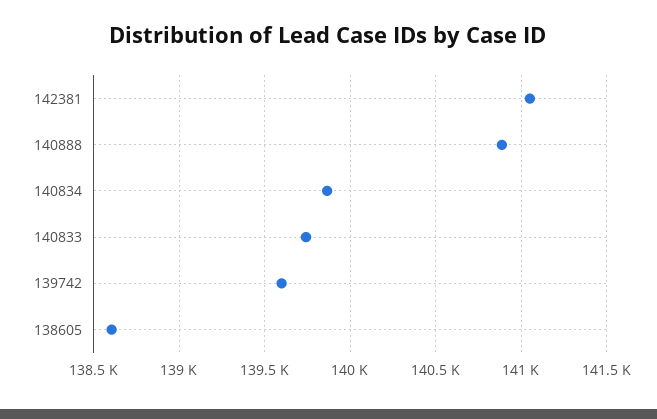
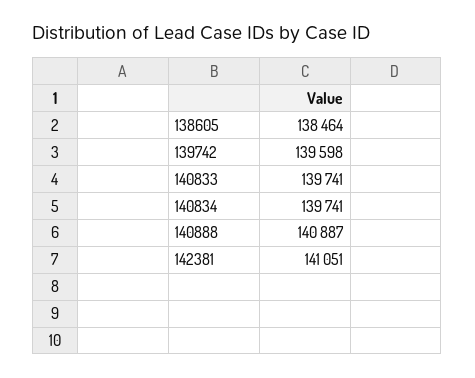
  {
    "142381": 141051,
    "140888": 140887,
-   "140834": 139850,
+   "140834": 139741,
    "140833": 139741,
    "139742": 139598,
-   "138605": 138600
+   "138605": 138464
  }

